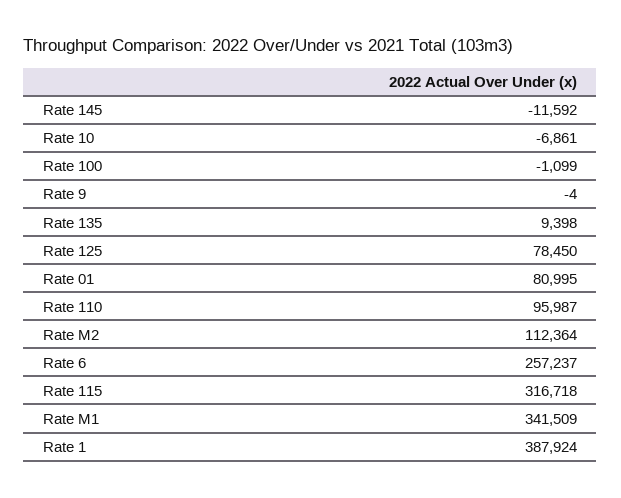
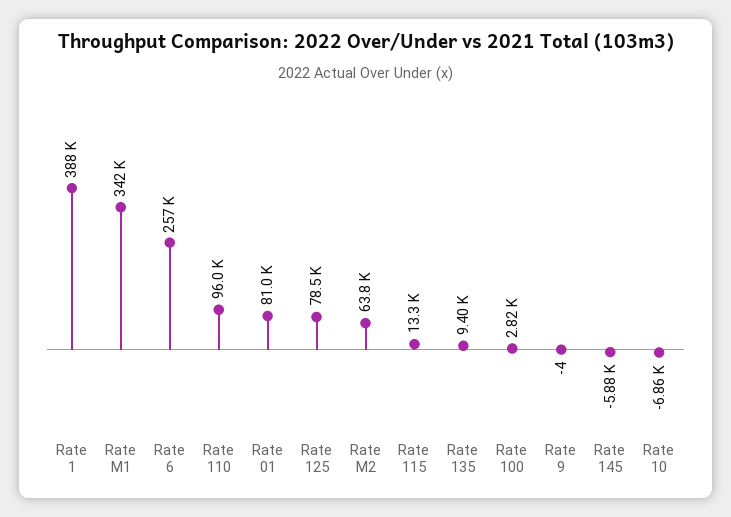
  {
-   "Rate 145": -11592,
+   "Rate 145": -5880,
    "Rate 10": -6861,
-   "Rate 100": -1099,
+   "Rate 100": 2820,
    "Rate 9": -4,
    "Rate 135": 9398,
    "Rate 125": 78450,
    "Rate 01": 80995,
    "Rate 110": 95987,
-   "Rate M2": 112364,
+   "Rate M2": 63800,
    "Rate 6": 257237,
-   "Rate 115": 316718,
+   "Rate 115": 13300,
    "Rate M1": 341509,
    "Rate 1": 387924
  }

